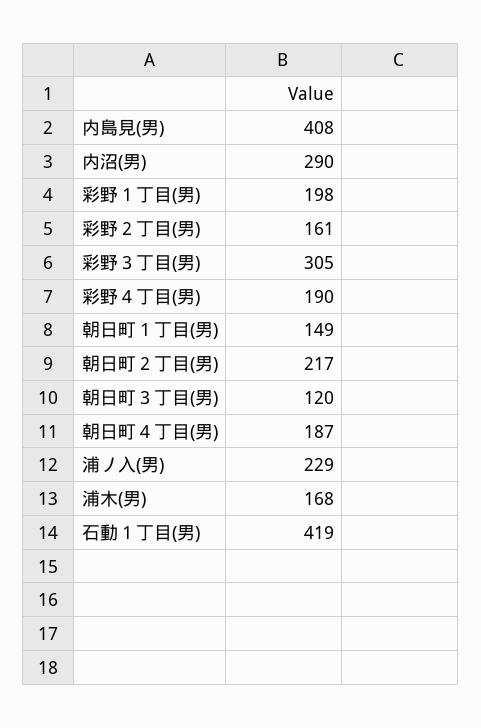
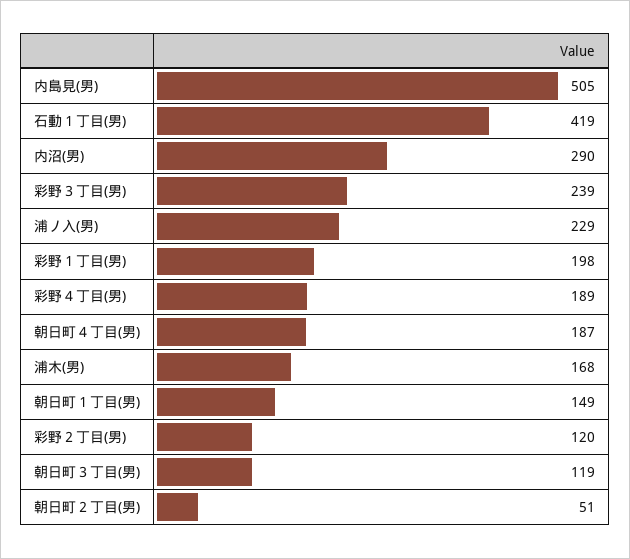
  {
-   "内島見(男)": 408,
+   "内島見(男)": 505,
    "内沼(男)": 290,
    "彩野１丁目(男)": 198,
-   "彩野２丁目(男)": 161,
+   "彩野２丁目(男)": 120,
-   "彩野３丁目(男)": 305,
+   "彩野３丁目(男)": 239,
-   "彩野４丁目(男)": 190,
+   "彩野４丁目(男)": 189,
    "朝日町１丁目(男)": 149,
-   "朝日町２丁目(男)": 217,
+   "朝日町２丁目(男)": 51,
-   "朝日町３丁目(男)": 120,
+   "朝日町３丁目(男)": 119,
    "朝日町４丁目(男)": 187,
    "浦ノ入(男)": 229,
    "浦木(男)": 168,
    "石動１丁目(男)": 419
  }

